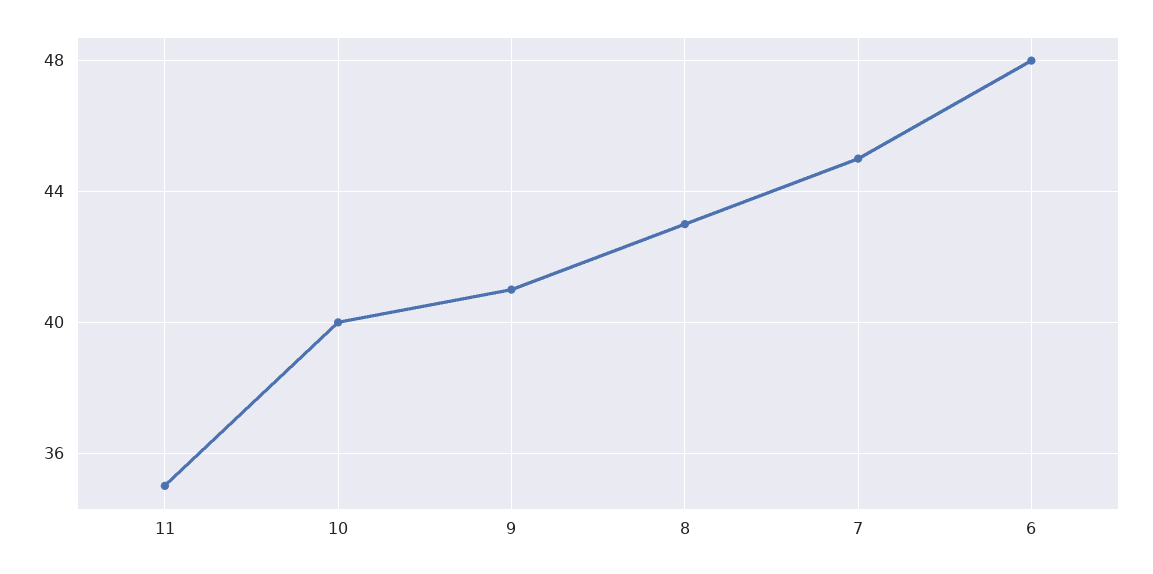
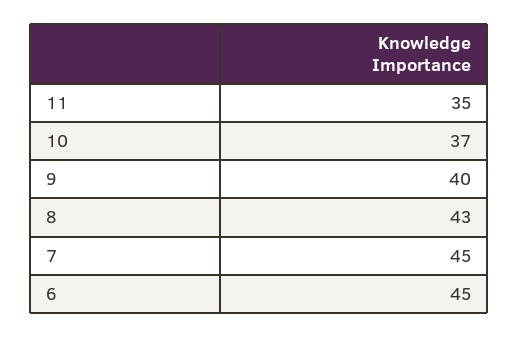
  {
    "11": 35,
-   "10": 40,
+   "10": 37,
-   "9": 41,
+   "9": 40,
    "8": 43,
    "7": 45,
-   "6": 48
+   "6": 45
  }

